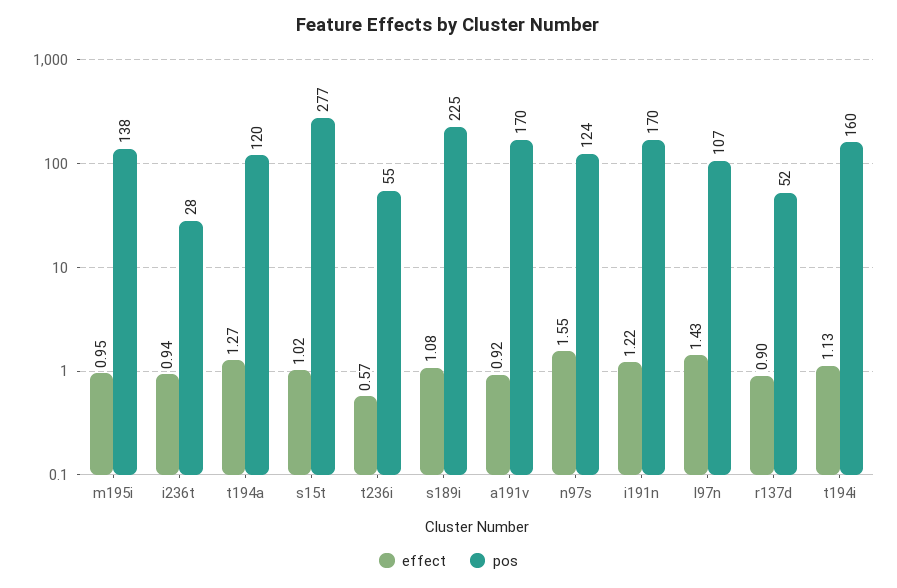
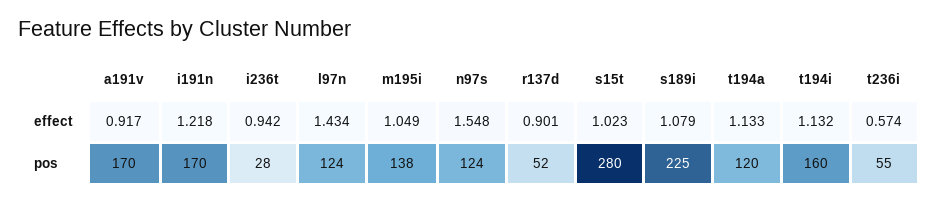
  {
    "effect": {
-     "m195i": 0.95,
+     "m195i": 1.049,
      "i236t": 0.942,
-     "t194a": 1.27,
+     "t194a": 1.133,
      "s15t": 1.023,
      "t236i": 0.574,
      "s189i": 1.079,
      "a191v": 0.917,
      "n97s": 1.548,
      "i191n": 1.218,
      "l97n": 1.434,
      "r137d": 0.901,
      "t194i": 1.132
    },
    "pos": {
      "m195i": 138,
      "i236t": 28,
      "t194a": 120,
-     "s15t": 277,
+     "s15t": 280,
      "t236i": 55,
      "s189i": 225,
      "a191v": 170,
      "n97s": 124,
      "i191n": 170,
-     "l97n": 107,
+     "l97n": 124,
      "r137d": 52,
      "t194i": 160
    }
  }

